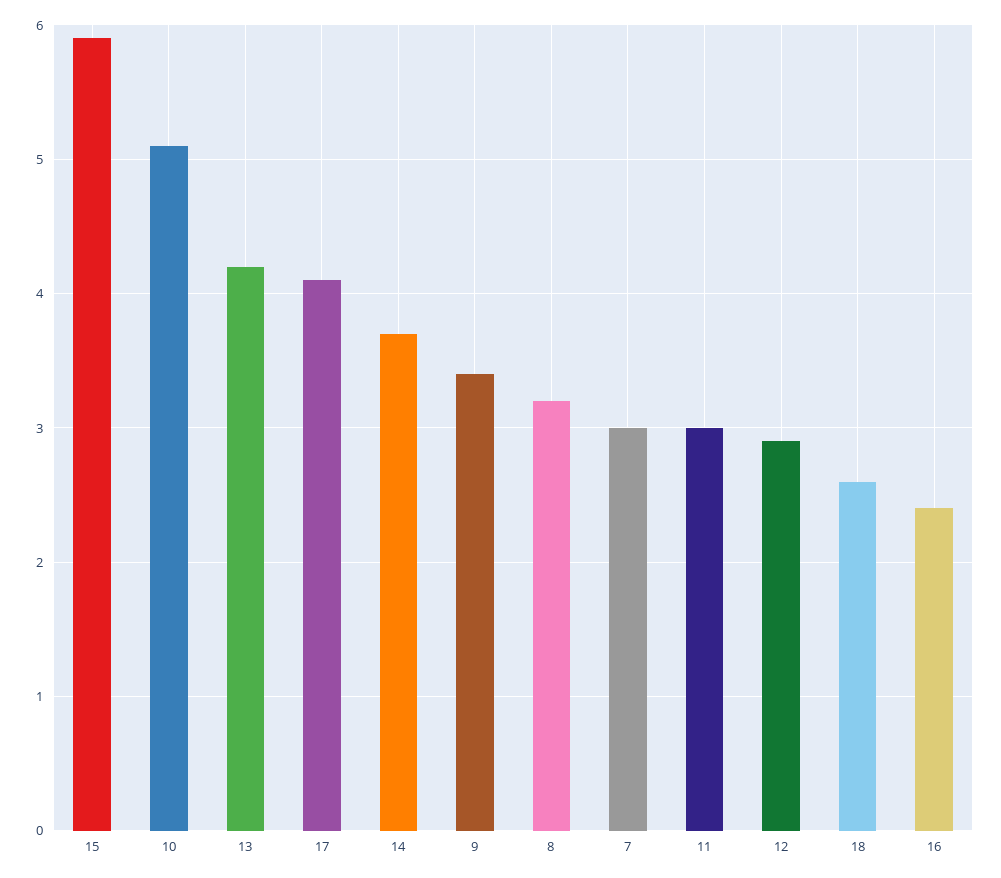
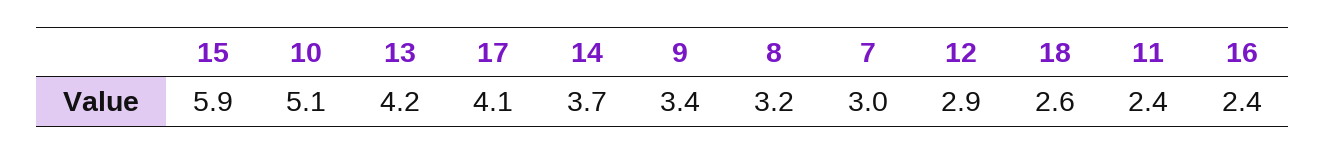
  {
    "15": 5.9,
    "10": 5.1,
    "13": 4.2,
    "17": 4.1,
    "14": 3.7,
    "9": 3.4,
    "8": 3.2,
    "7": 3,
-   "11": 3,
+   "11": 2.4,
    "12": 2.9,
    "18": 2.6,
    "16": 2.4
  }

